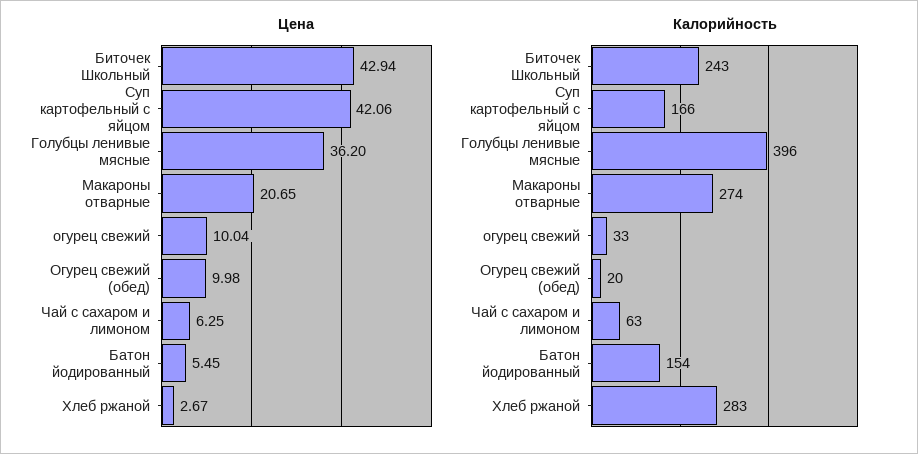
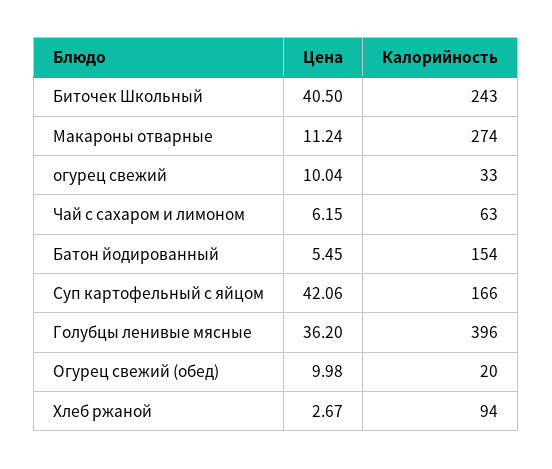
  {
    "Цена": {
-     "Биточек Школьный": 42.94,
+     "Биточек Школьный": 40.5,
      "Суп картофельный с яйцом": 42.06,
      "Голубцы ленивые мясные": 36.2,
-     "Макароны отварные": 20.65,
+     "Макароны отварные": 11.24,
      "огурец свежий": 10.04,
      "Огурец свежий (обед)": 9.98,
-     "Чай с сахаром и лимоном": 6.25,
+     "Чай с сахаром и лимоном": 6.15,
      "Батон йодированный": 5.45,
      "Хлеб ржаной": 2.67
    },
    "Калорийность": {
      "Биточек Школьный": 243,
      "Суп картофельный с яйцом": 166,
      "Голубцы ленивые мясные": 396,
      "Макароны отварные": 274,
      "огурец свежий": 33,
      "Огурец свежий (обед)": 20,
      "Чай с сахаром и лимоном": 63,
      "Батон йодированный": 154,
-     "Хлеб ржаной": 283
+     "Хлеб ржаной": 94
    }
  }

